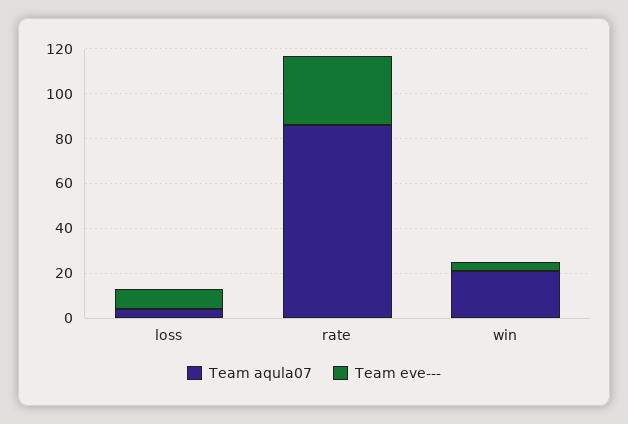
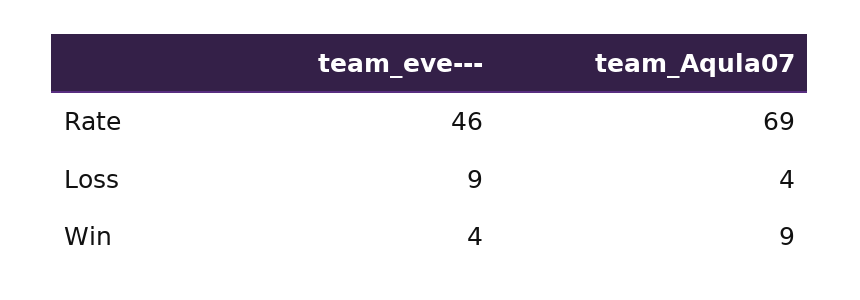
  {
    "Team aqula07": {
      "loss": 4,
-     "rate": 85,
+     "rate": 69,
-     "win": 20
+     "win": 9
    },
    "Team eve---": {
      "loss": 9,
-     "rate": 30,
+     "rate": 46,
      "win": 4
    }
  }

